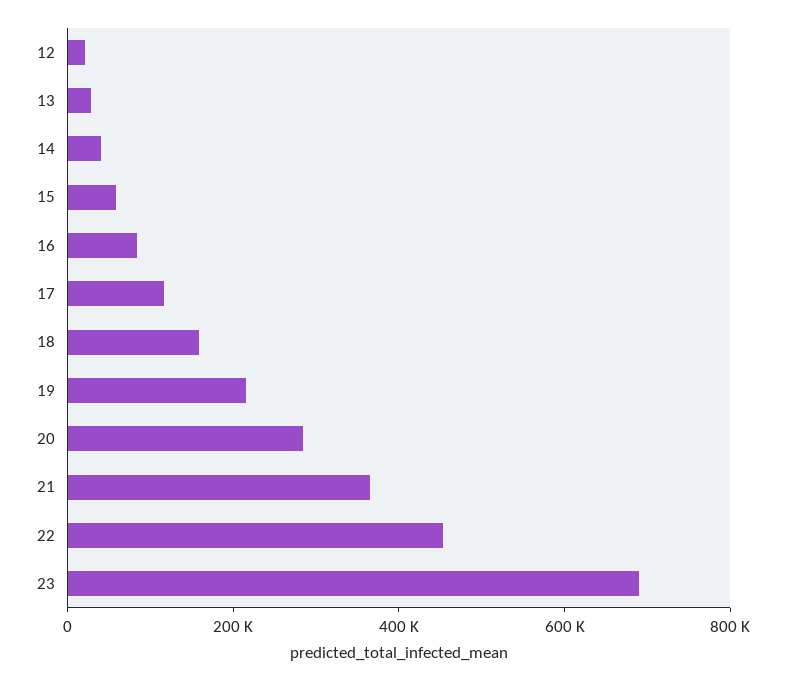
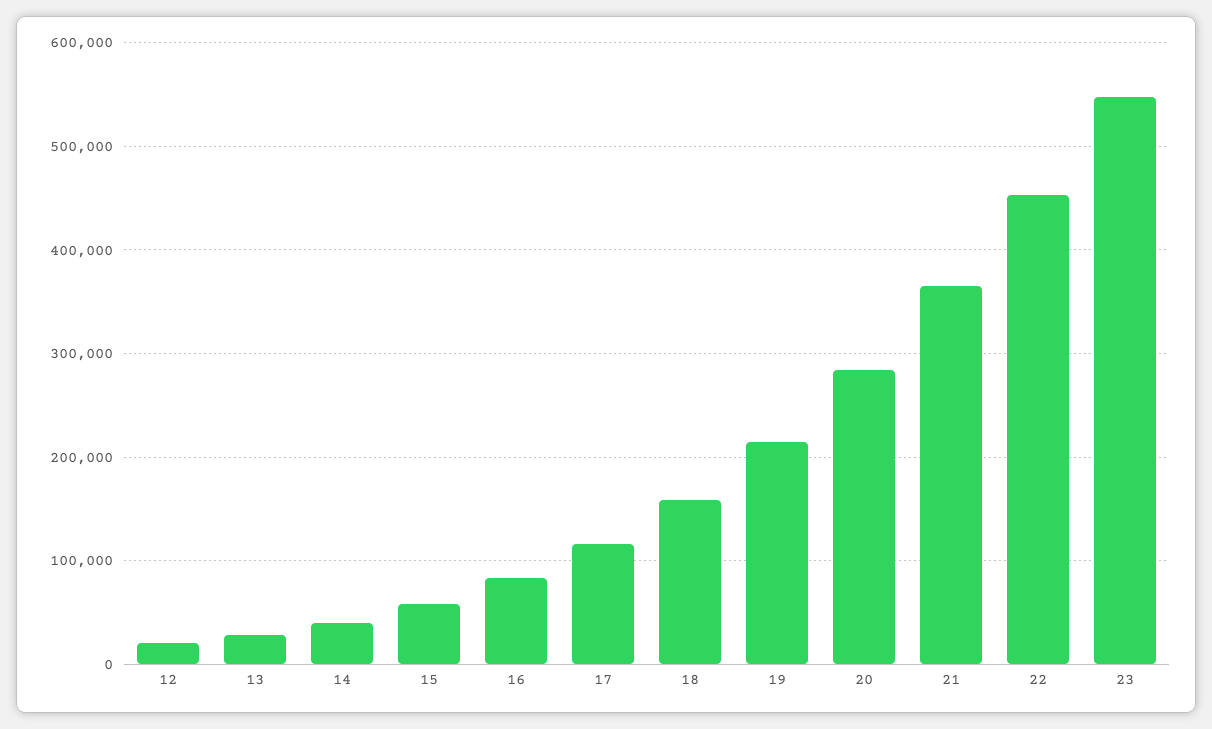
  {
    "12": 20000,
    "13": 30000,
    "14": 40000,
    "15": 60000,
    "16": 80000,
    "17": 120000,
    "18": 160000,
    "19": 210000,
    "20": 280000,
    "21": 360000,
    "22": 450000,
-   "23": 700000
+   "23": 550000
  }

